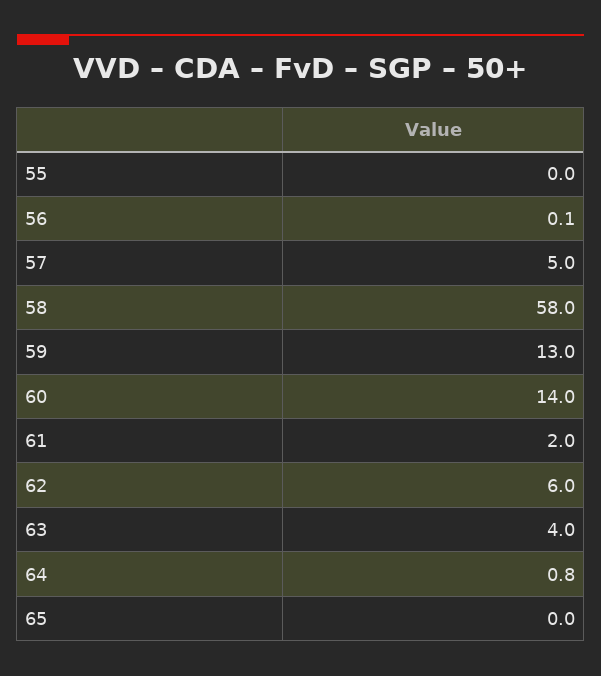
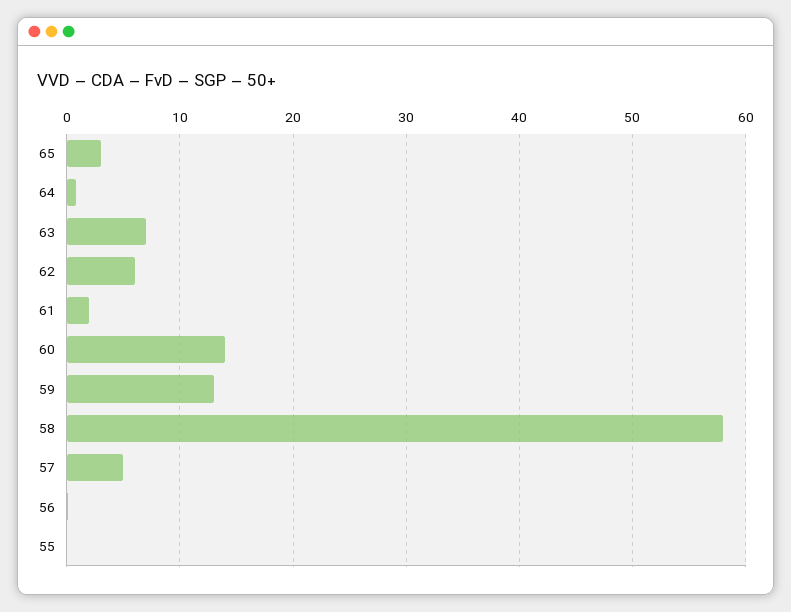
  {
    "55": 0,
    "56": 0.1,
    "57": 5,
    "58": 58,
    "59": 13,
    "60": 14,
    "61": 2,
    "62": 6,
-   "63": 4,
+   "63": 7,
    "64": 0.8,
-   "65": 0
+   "65": 3
  }

